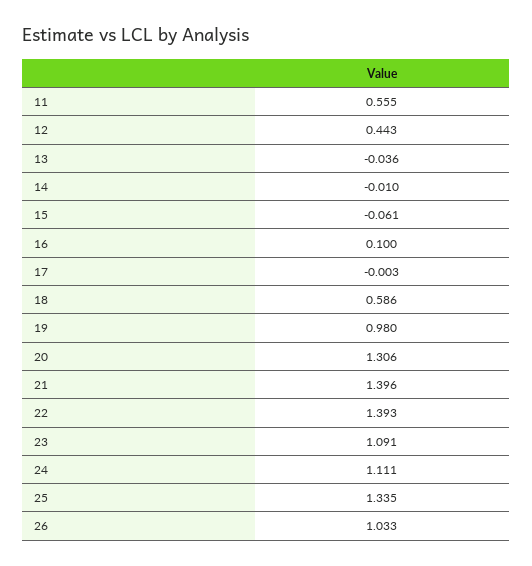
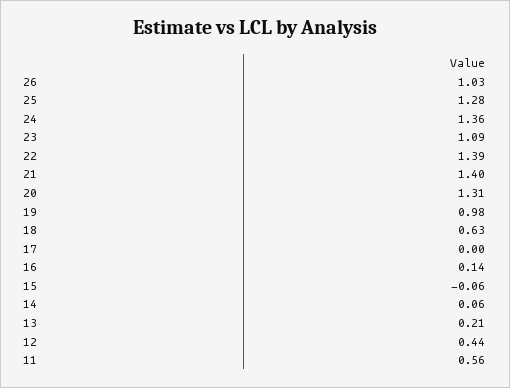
  {
    "11": 0.555,
    "12": 0.443,
-   "13": -0.036,
+   "13": 0.21,
-   "14": -0.01,
+   "14": 0.06,
    "15": -0.061,
-   "16": 0.1,
+   "16": 0.14,
    "17": -0.003,
-   "18": 0.586,
+   "18": 0.63,
    "19": 0.98,
    "20": 1.306,
    "21": 1.396,
    "22": 1.393,
    "23": 1.091,
-   "24": 1.111,
+   "24": 1.36,
-   "25": 1.335,
+   "25": 1.28,
    "26": 1.033
  }

